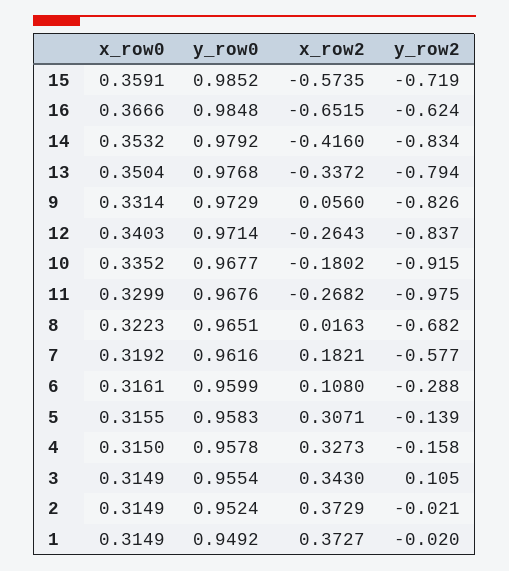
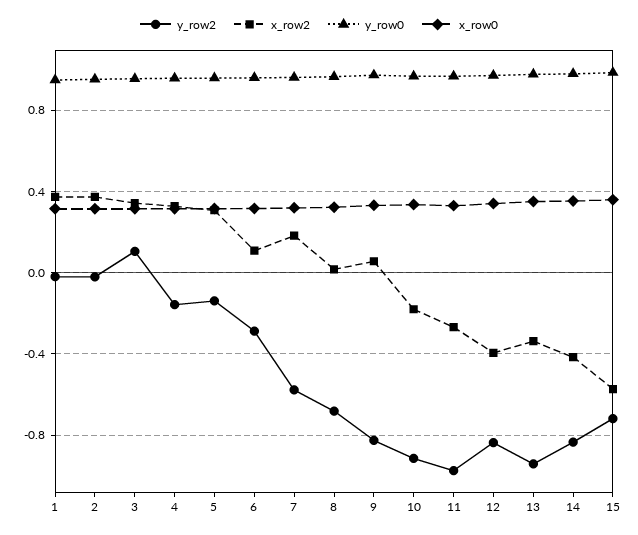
  {
    "x_row0": {
      "15": 0.3591,
-     "16": 0.3666,
      "14": 0.3532,
      "13": 0.3504,
      "9": 0.3314,
      "12": 0.3403,
      "10": 0.3352,
      "11": 0.3299,
      "8": 0.3223,
      "7": 0.3192,
      "6": 0.3161,
      "5": 0.3155,
      "4": 0.315,
      "3": 0.3149,
      "2": 0.3149,
      "1": 0.3149
    },
    "y_row0": {
      "15": 0.9852,
-     "16": 0.9848,
      "14": 0.9792,
      "13": 0.9768,
      "9": 0.9729,
      "12": 0.9714,
      "10": 0.9677,
      "11": 0.9676,
      "8": 0.9651,
      "7": 0.9616,
      "6": 0.9599,
      "5": 0.9583,
      "4": 0.9578,
      "3": 0.9554,
      "2": 0.9524,
      "1": 0.9492
    },
    "x_row2": {
      "15": -0.5735,
-     "16": -0.6515,
      "14": -0.416,
      "13": -0.3372,
      "9": 0.056,
-     "12": -0.2643,
+     "12": -0.4,
      "10": -0.1802,
      "11": -0.2682,
      "8": 0.0163,
      "7": 0.1821,
      "6": 0.108,
      "5": 0.3071,
      "4": 0.3273,
      "3": 0.343,
      "2": 0.3729,
      "1": 0.3727
    },
    "y_row2": {
      "15": -0.719,
-     "16": -0.624,
      "14": -0.834,
-     "13": -0.794,
+     "13": -0.95,
      "9": -0.826,
      "12": -0.837,
      "10": -0.915,
      "11": -0.975,
      "8": -0.682,
      "7": -0.577,
      "6": -0.288,
      "5": -0.139,
      "4": -0.158,
      "3": 0.105,
      "2": -0.021,
      "1": -0.02
    }
  }

